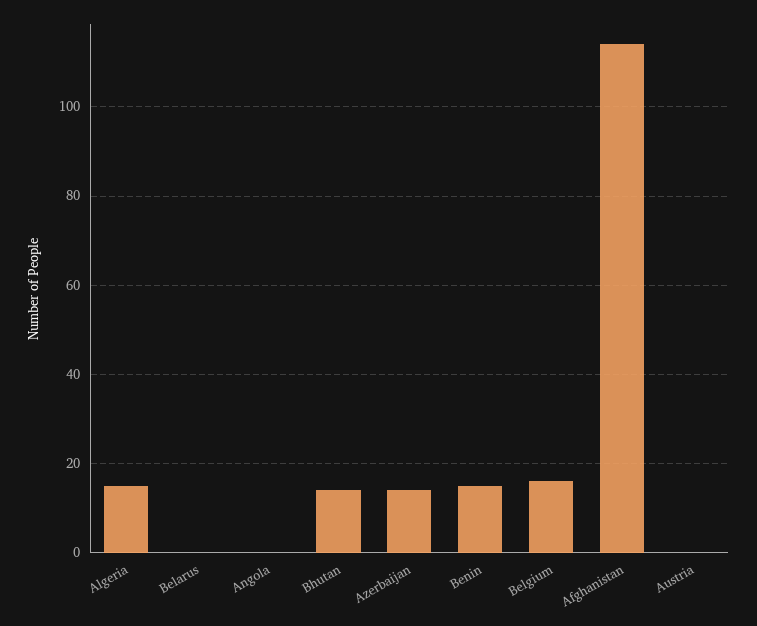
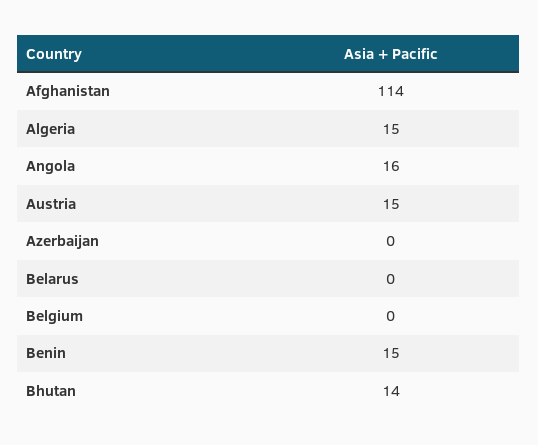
  {
    "Algeria": 15,
    "Belarus": 0,
-   "Angola": 0,
+   "Angola": 16,
    "Bhutan": 14,
-   "Azerbaijan": 15,
+   "Azerbaijan": 0,
    "Benin": 15,
-   "Belgium": 15,
+   "Belgium": 0,
    "Afghanistan": 114,
-   "Austria": 0
+   "Austria": 15
  }

